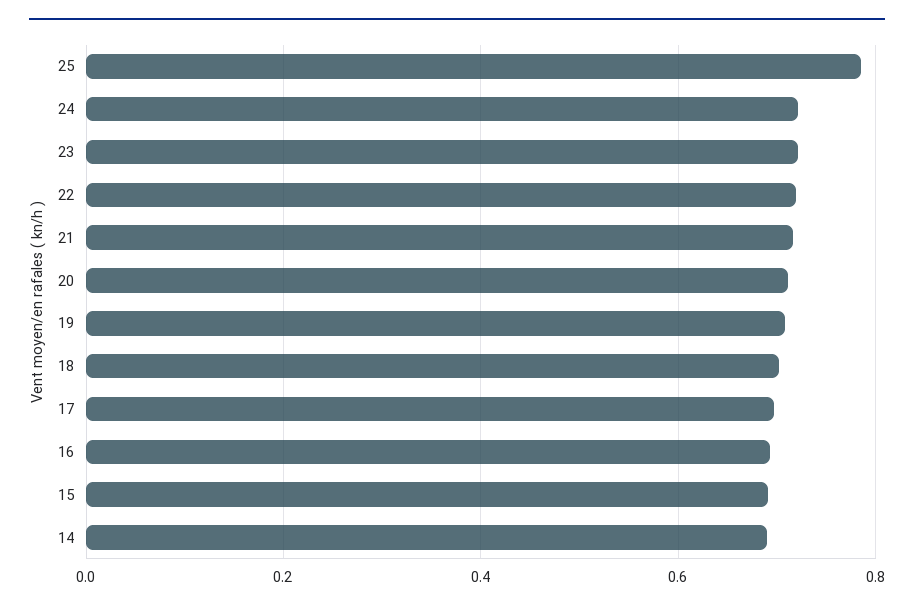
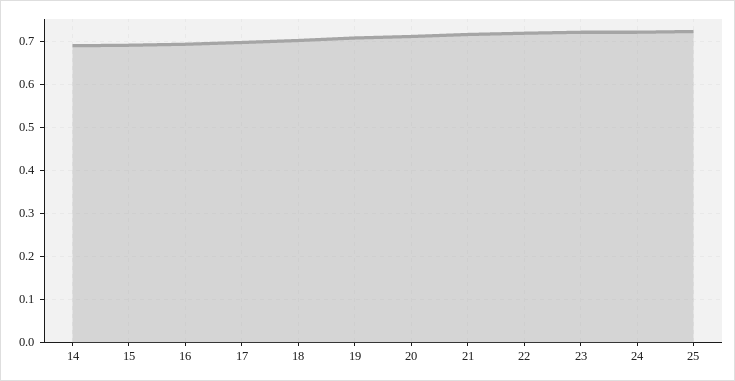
  {
-   "25": 0.78,
+   "25": 0.72,
    "24": 0.72,
    "23": 0.72,
    "22": 0.72,
    "21": 0.72,
    "20": 0.72,
    "19": 0.7,
    "18": 0.7,
    "17": 0.7,
    "16": 0.7,
    "15": 0.7,
    "14": 0.7
  }

